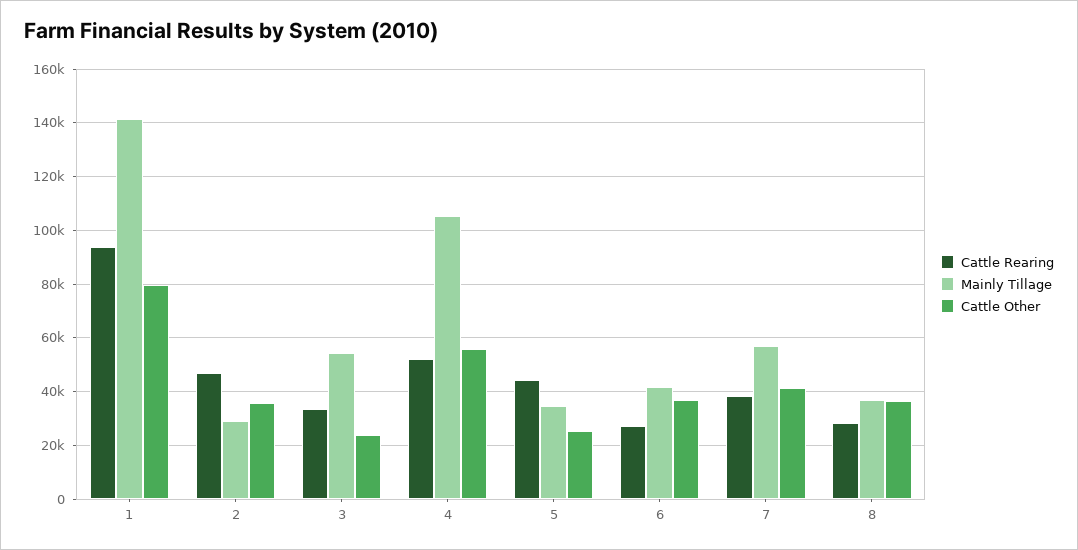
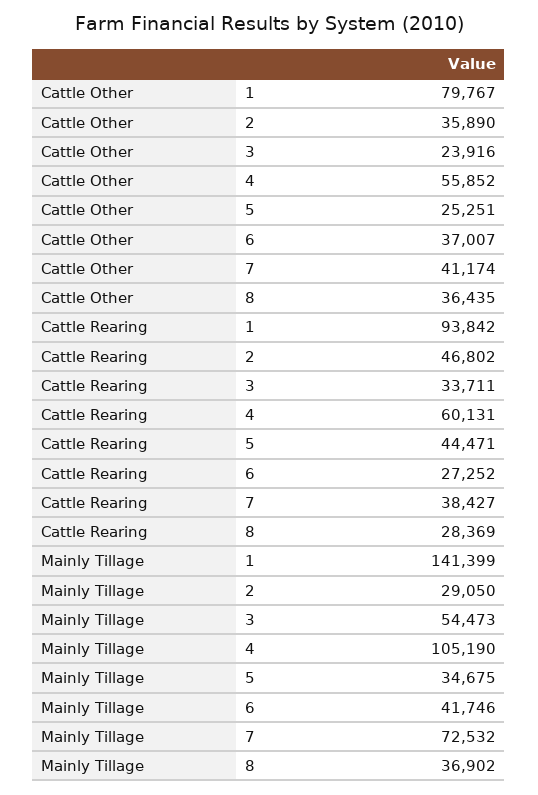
  {
    "Cattle Rearing": {
      "1": 93842,
      "2": 46802,
      "3": 33711,
-     "4": 52500,
+     "4": 60131,
      "5": 44471,
      "6": 27252,
      "7": 38427,
      "8": 28369
    },
    "Mainly Tillage": {
      "1": 141399,
      "2": 29050,
      "3": 54473,
      "4": 105190,
      "5": 34675,
      "6": 41746,
-     "7": 57500,
+     "7": 72532,
      "8": 36902
    },
    "Cattle Other": {
      "1": 79767,
      "2": 35890,
      "3": 23916,
      "4": 55852,
      "5": 25251,
      "6": 37007,
      "7": 41174,
      "8": 36435
    }
  }

